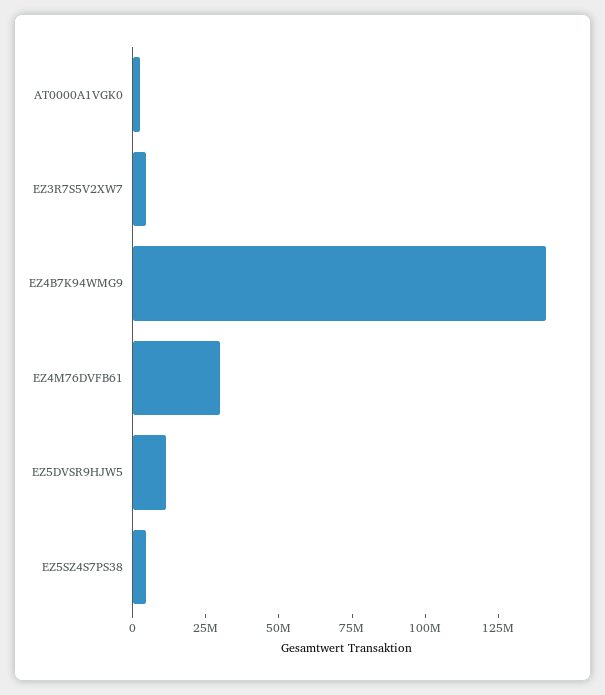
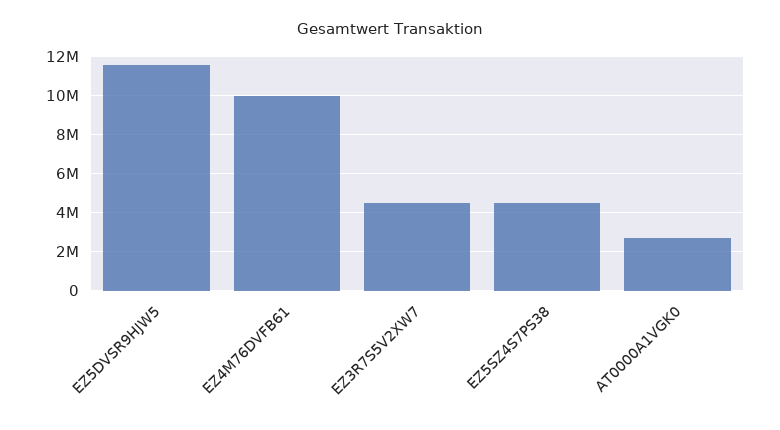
  {
    "AT0000A1VGK0": 2500000,
    "EZ3R7S5V2XW7": 4500000,
-   "EZ4B7K94WMG9": 140000000,
-   "EZ4M76DVFB61": 30000000,
+   "EZ4M76DVFB61": 10000000,
    "EZ5DVSR9HJW5": 11500000,
    "EZ5SZ4S7PS38": 4500000
  }

